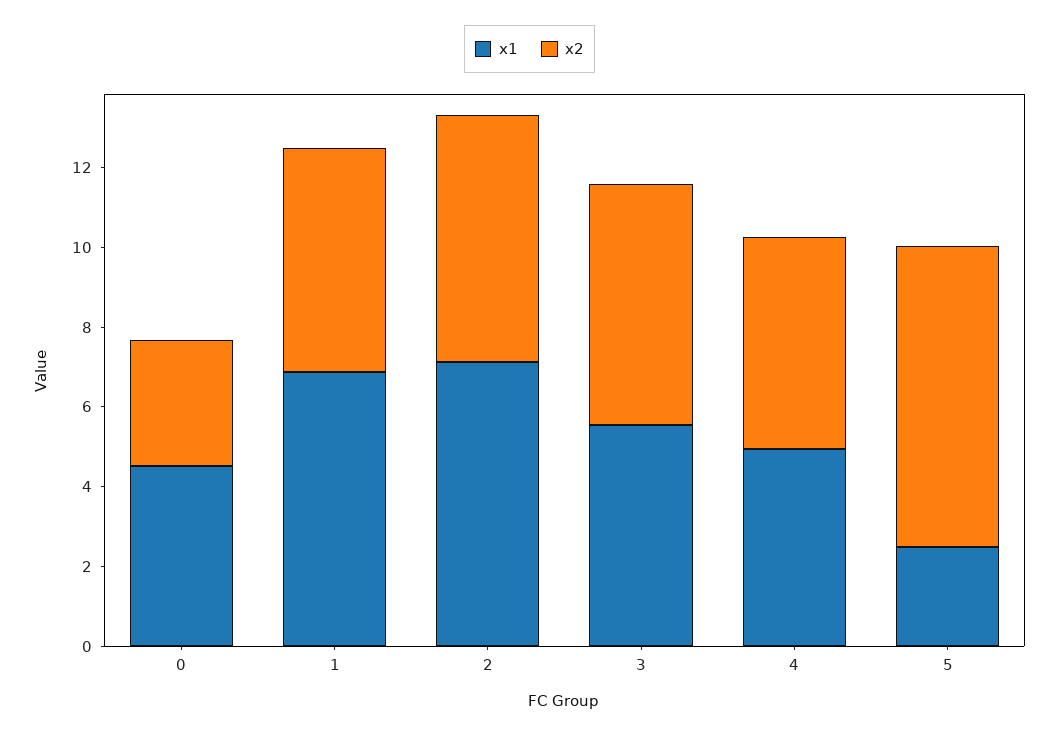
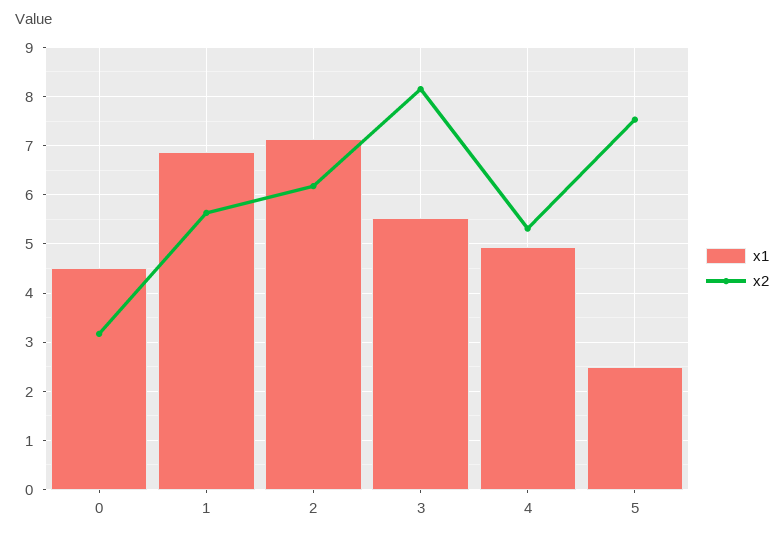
  {
    "x1": {
      "0": 4.6,
      "1": 6.8,
      "2": 7.2,
      "3": 5.6,
      "4": 5,
      "5": 2.4
    },
    "x2": {
      "0": 3.2,
      "1": 5.6,
      "2": 6.2,
-     "3": 6,
+     "3": 8.2,
      "4": 5.4,
      "5": 7.6
    }
  }

